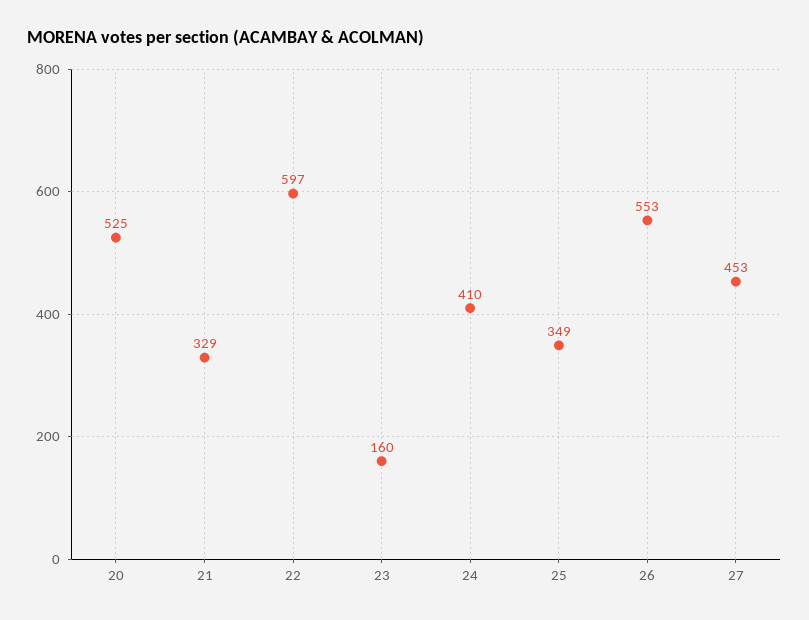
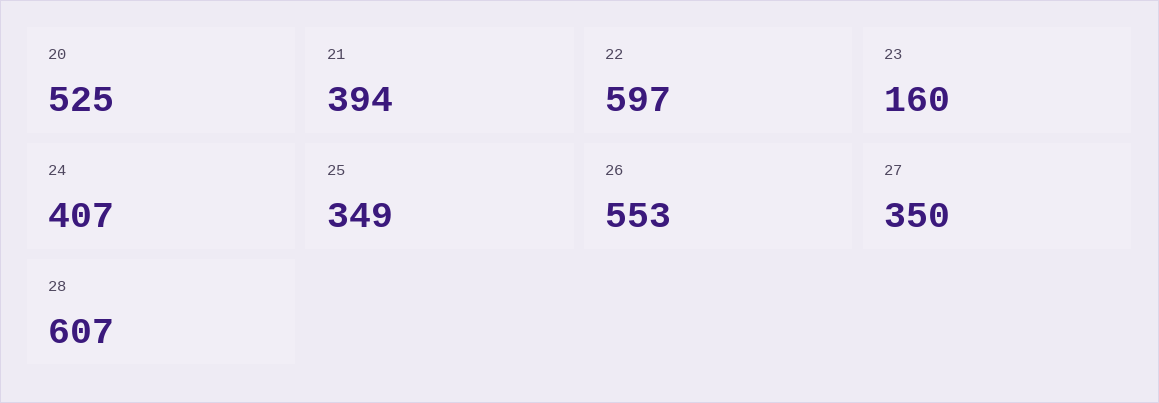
  {
    "20": 525,
-   "21": 329,
+   "21": 394,
    "22": 597,
    "23": 160,
-   "24": 410,
+   "24": 407,
    "25": 349,
    "26": 553,
-   "27": 453
+   "27": 350,
+   "28": 607
  }

